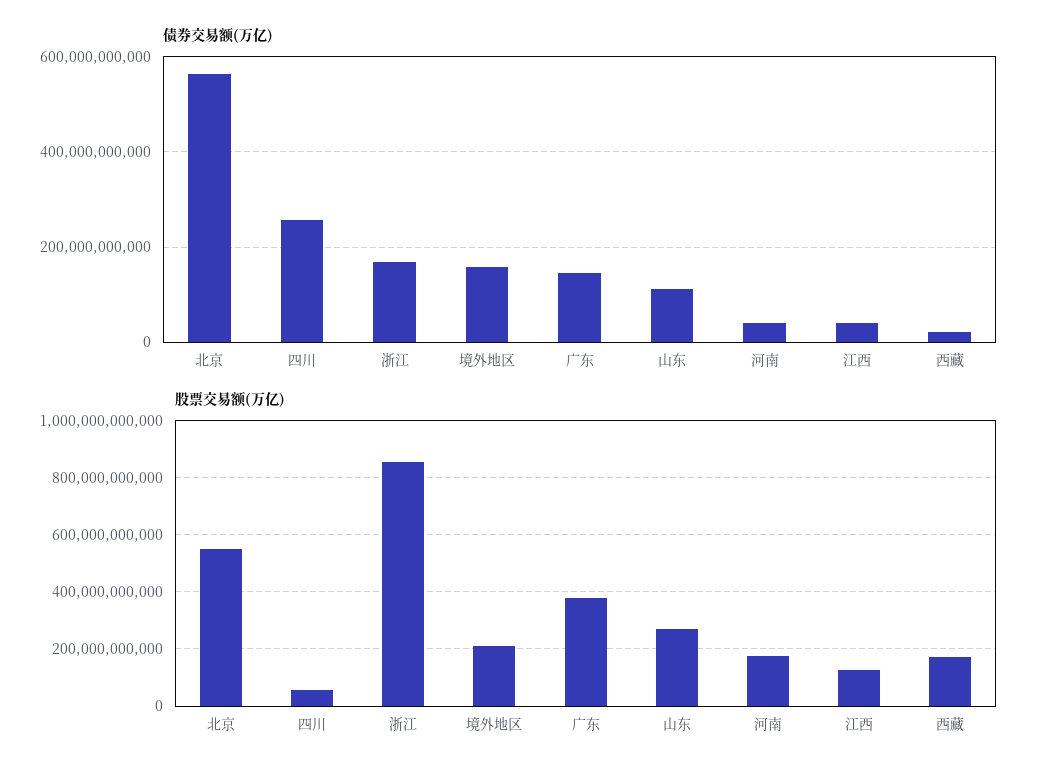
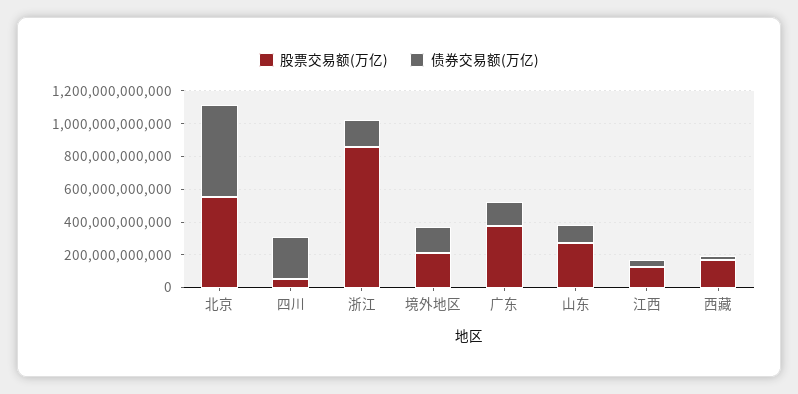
  {
    "债券交易额(万亿)": {
      "北京": 560000000000,
      "四川": 260000000000,
      "浙江": 160000000000,
      "境外地区": 160000000000,
      "广东": 140000000000,
      "山东": 120000000000,
-     "河南": 40000000000,
      "江西": 40000000000,
      "西藏": 20000000000
    },
    "股票交易额(万亿)": {
      "北京": 550000000000,
      "四川": 50000000000,
      "浙江": 850000000000,
      "境外地区": 200000000000,
      "广东": 375000000000,
      "山东": 275000000000,
-     "河南": 175000000000,
      "江西": 125000000000,
      "西藏": 175000000000
    }
  }

